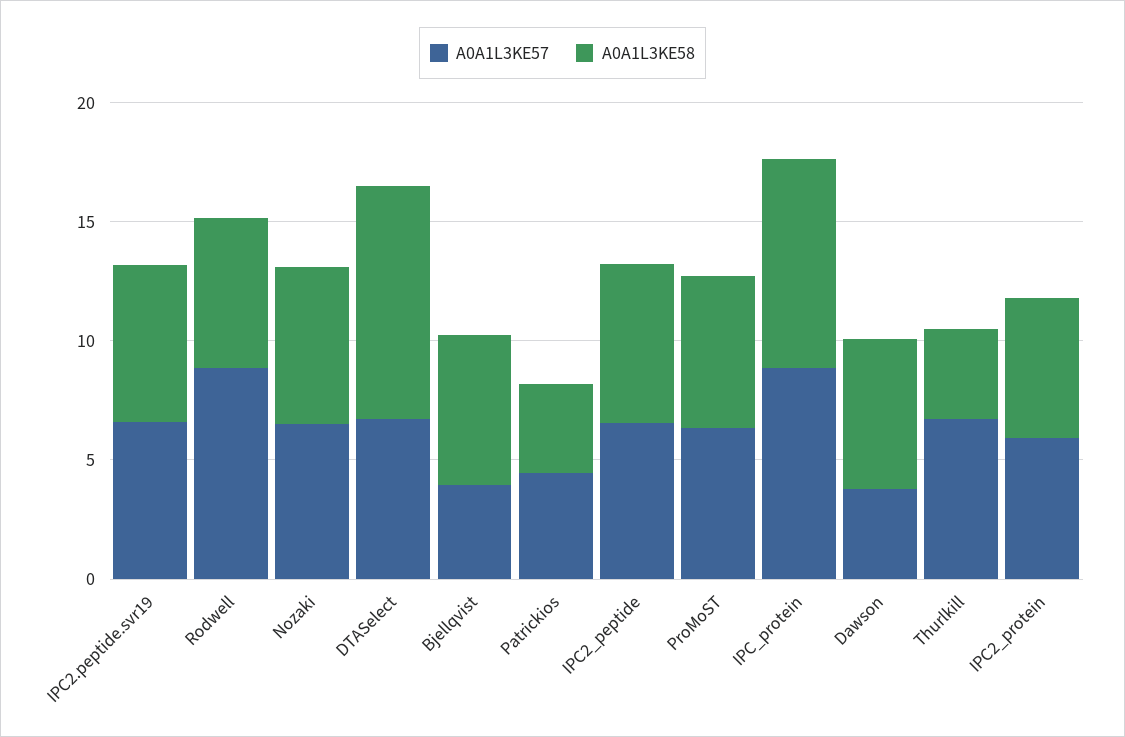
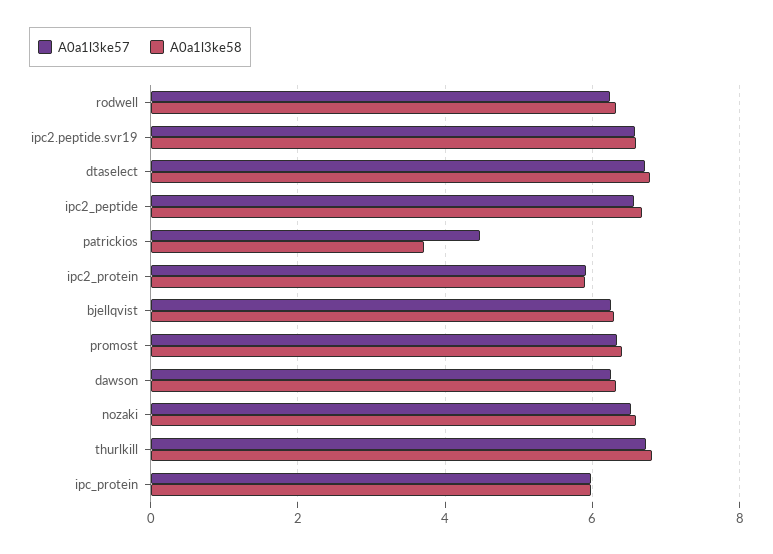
  {
    "A0A1L3KE57": {
      "IPC2.peptide.svr19": 6.6,
-     "Rodwell": 9,
+     "Rodwell": 6.2,
      "Nozaki": 6.6,
      "DTASelect": 6.8,
-     "Bjellqvist": 4,
+     "Bjellqvist": 6.2,
      "Patrickios": 4.4,
      "IPC2_peptide": 6.6,
      "ProMoST": 6.4,
-     "IPC_protein": 9,
+     "IPC_protein": 6,
-     "Dawson": 4,
+     "Dawson": 6.2,
      "Thurlkill": 6.8,
      "IPC2_protein": 6
    },
    "A0A1L3KE58": {
      "IPC2.peptide.svr19": 6.6,
      "Rodwell": 6.4,
      "Nozaki": 6.6,
-     "DTASelect": 10,
+     "DTASelect": 6.8,
      "Bjellqvist": 6.2,
      "Patrickios": 3.8,
      "IPC2_peptide": 6.6,
      "ProMoST": 6.4,
-     "IPC_protein": 9,
+     "IPC_protein": 6,
      "Dawson": 6.4,
-     "Thurlkill": 4,
+     "Thurlkill": 6.8,
      "IPC2_protein": 5.8
    }
  }

